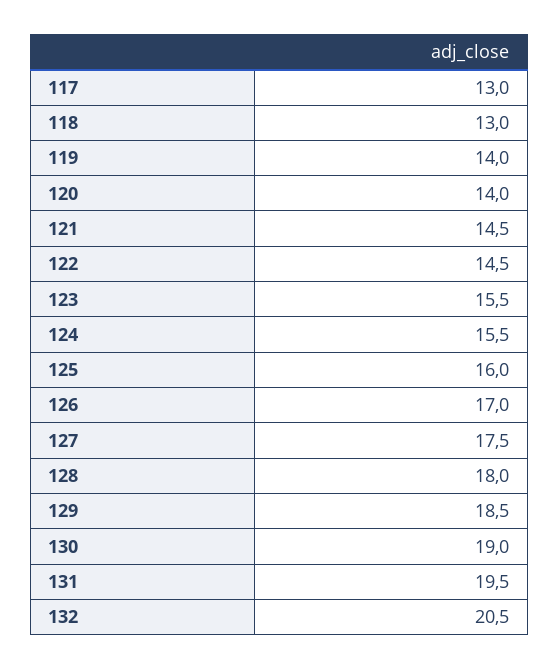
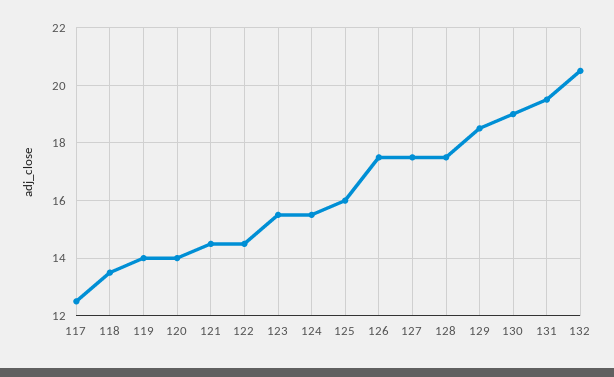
  {
-   "117": 13,
+   "117": 12.5,
-   "118": 13,
+   "118": 13.5,
    "119": 14,
    "120": 14,
    "121": 14.5,
    "122": 14.5,
    "123": 15.5,
    "124": 15.5,
    "125": 16,
-   "126": 17,
+   "126": 17.5,
    "127": 17.5,
-   "128": 18,
+   "128": 17.5,
    "129": 18.5,
    "130": 19,
    "131": 19.5,
    "132": 20.5
  }

